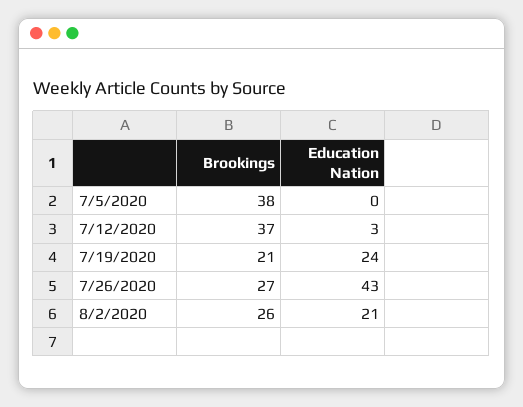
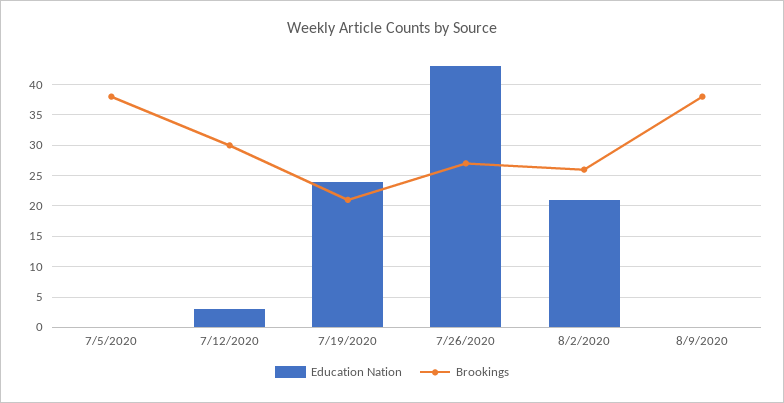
  {
    "Brookings": {
      "7/5/2020": 38,
-     "7/12/2020": 37,
+     "7/12/2020": 30,
      "7/19/2020": 21,
      "7/26/2020": 27,
-     "8/2/2020": 26
+     "8/2/2020": 26,
+     "8/9/2020": 38
    },
    "Education Nation": {
      "7/5/2020": 0,
      "7/12/2020": 3,
      "7/19/2020": 24,
      "7/26/2020": 43,
-     "8/2/2020": 21
+     "8/2/2020": 21,
+     "8/9/2020": 0
    }
  }

